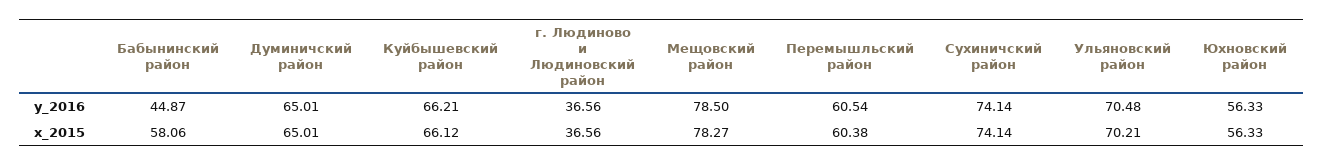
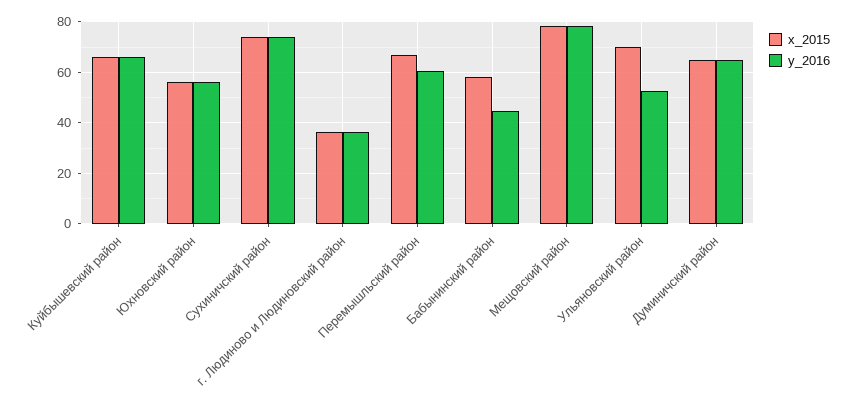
  {
    "y_2016": {
      "Бабынинский район": 44.87,
      "Думиничский район": 65.01,
      "Куйбышевский район": 66.21,
      "г. Людиново и Людиновский район": 36.56,
      "Мещовский район": 78.5,
      "Перемышльский район": 60.54,
      "Сухиничский район": 74.14,
-     "Ульяновский район": 70.48,
+     "Ульяновский район": 52.5,
      "Юхновский район": 56.33
    },
    "x_2015": {
      "Бабынинский район": 58.06,
      "Думиничский район": 65.01,
      "Куйбышевский район": 66.12,
      "г. Людиново и Людиновский район": 36.56,
      "Мещовский район": 78.27,
-     "Перемышльский район": 60.38,
+     "Перемышльский район": 67.5,
      "Сухиничский район": 74.14,
      "Ульяновский район": 70.21,
      "Юхновский район": 56.33
    }
  }

